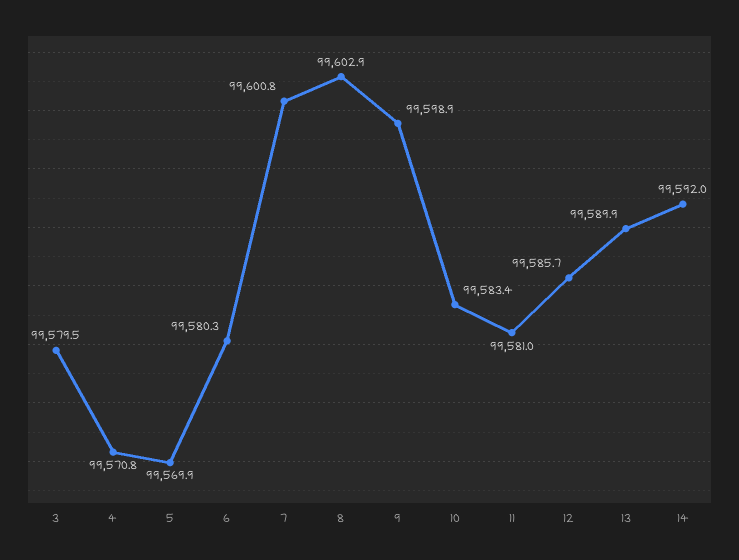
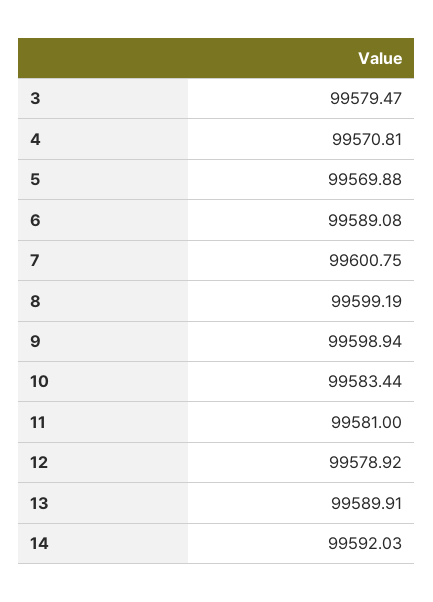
  {
    "3": 99579.47,
    "4": 99570.81,
    "5": 99569.88,
-   "6": 99580.3,
+   "6": 99589.08,
    "7": 99600.75,
-   "8": 99602.9,
+   "8": 99599.19,
    "9": 99598.94,
    "10": 99583.44,
    "11": 99581,
-   "12": 99585.7,
+   "12": 99578.92,
    "13": 99589.91,
    "14": 99592.03
  }

